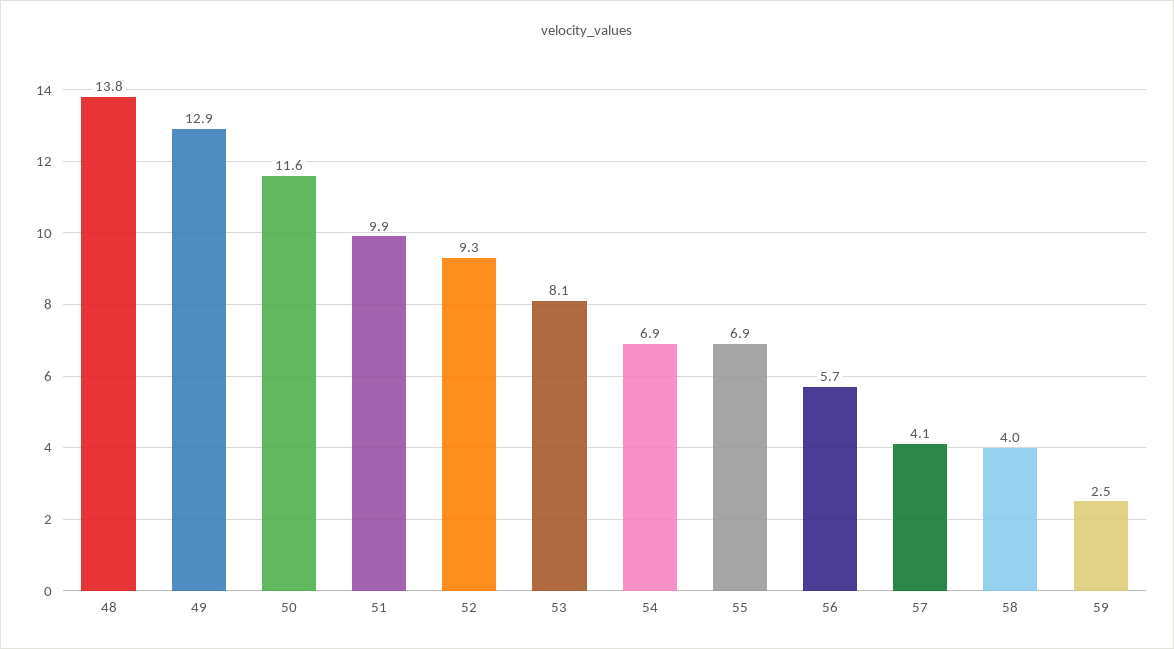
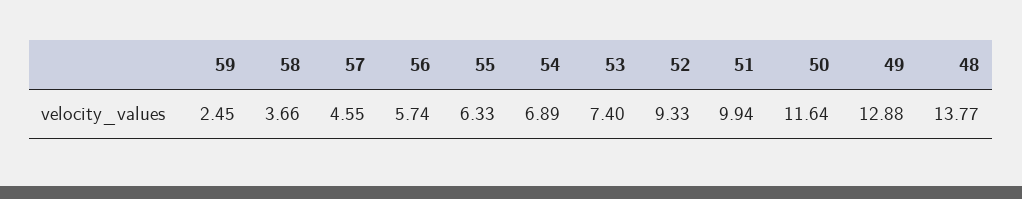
  {
    "48": 13.77,
    "49": 12.88,
    "50": 11.64,
    "51": 9.94,
    "52": 9.33,
-   "53": 8.1,
+   "53": 7.4,
    "54": 6.89,
-   "55": 6.9,
+   "55": 6.33,
    "56": 5.74,
-   "57": 4.1,
+   "57": 4.55,
-   "58": 4,
+   "58": 3.66,
    "59": 2.45
  }

